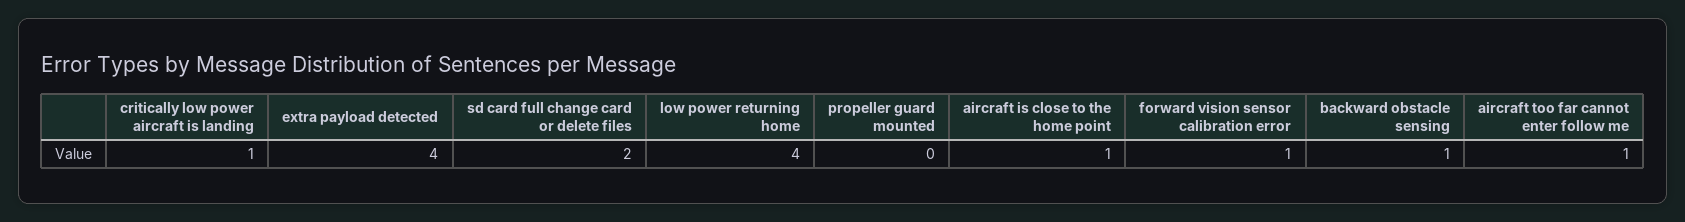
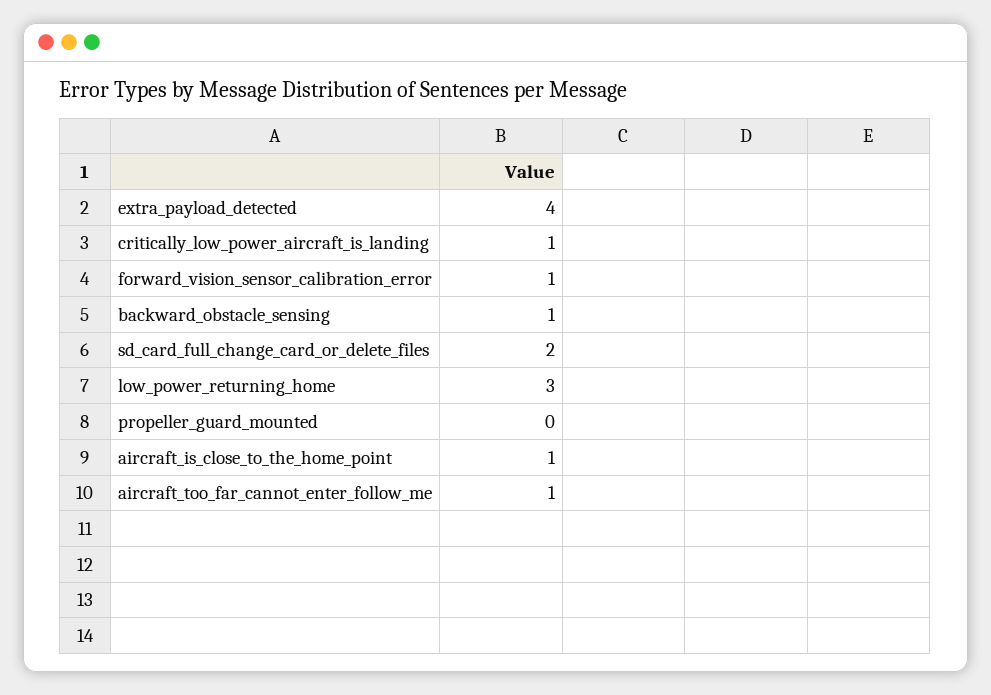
  {
    "critically low power aircraft is landing": 1,
    "extra payload detected": 4,
    "sd card full change card or delete files": 2,
-   "low power returning home": 4,
+   "low power returning home": 3,
    "propeller guard mounted": 0,
    "aircraft is close to the home point": 1,
    "forward vision sensor calibration error": 1,
    "backward obstacle sensing": 1,
    "aircraft too far cannot enter follow me": 1
  }

